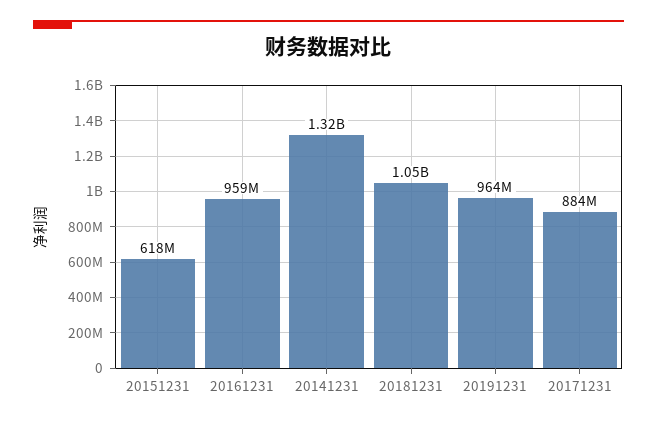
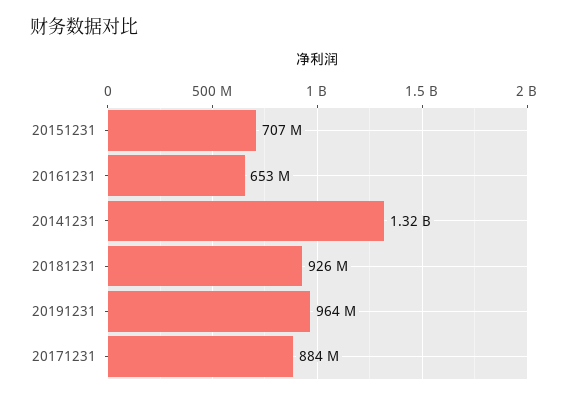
  {
-   "20151231": 618000000,
+   "20151231": 707000000,
-   "20161231": 959000000,
+   "20161231": 653000000,
    "20141231": 1320000000,
-   "20181231": 1050000000,
+   "20181231": 926000000,
    "20191231": 964000000,
    "20171231": 884000000
  }

